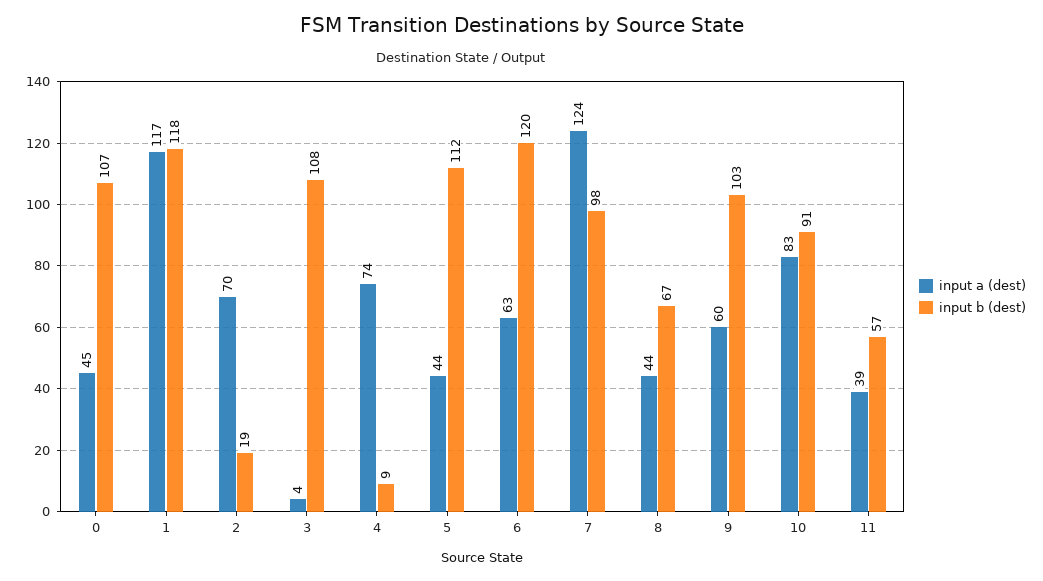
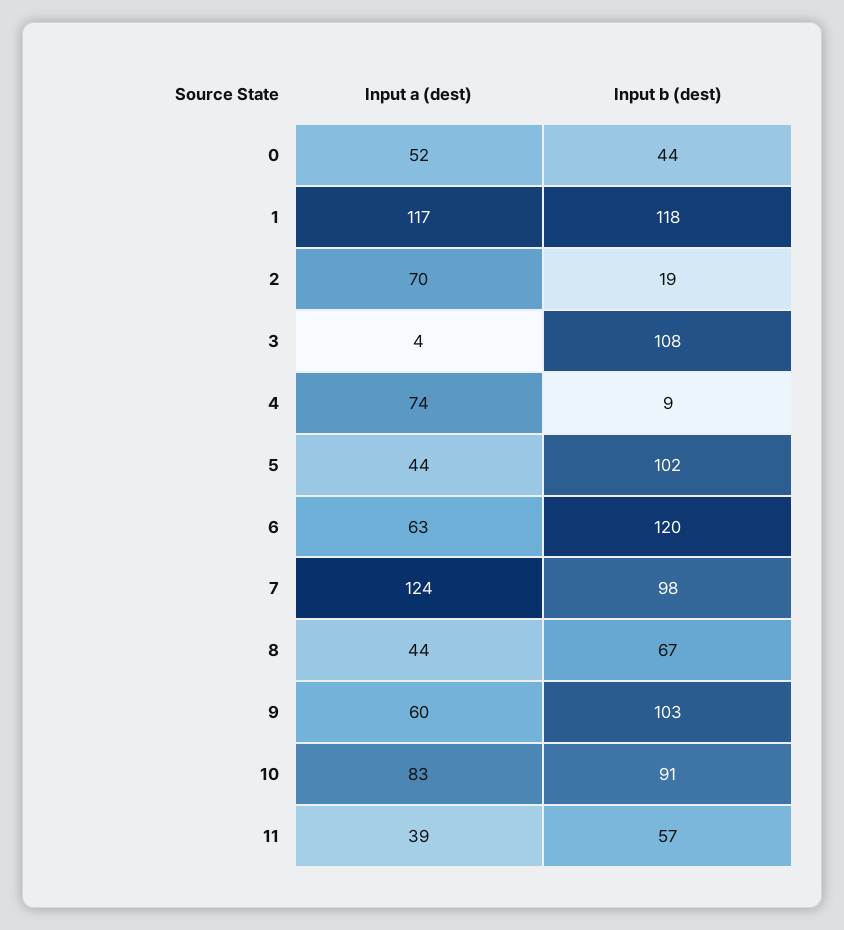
  {
    "input a (dest)": {
-     "0": 45,
+     "0": 52,
      "1": 117,
      "2": 70,
      "3": 4,
      "4": 74,
      "5": 44,
      "6": 63,
      "7": 124,
      "8": 44,
      "9": 60,
      "10": 83,
      "11": 39
    },
    "input b (dest)": {
-     "0": 107,
+     "0": 44,
      "1": 118,
      "2": 19,
      "3": 108,
      "4": 9,
-     "5": 112,
+     "5": 102,
      "6": 120,
      "7": 98,
      "8": 67,
      "9": 103,
      "10": 91,
      "11": 57
    }
  }

